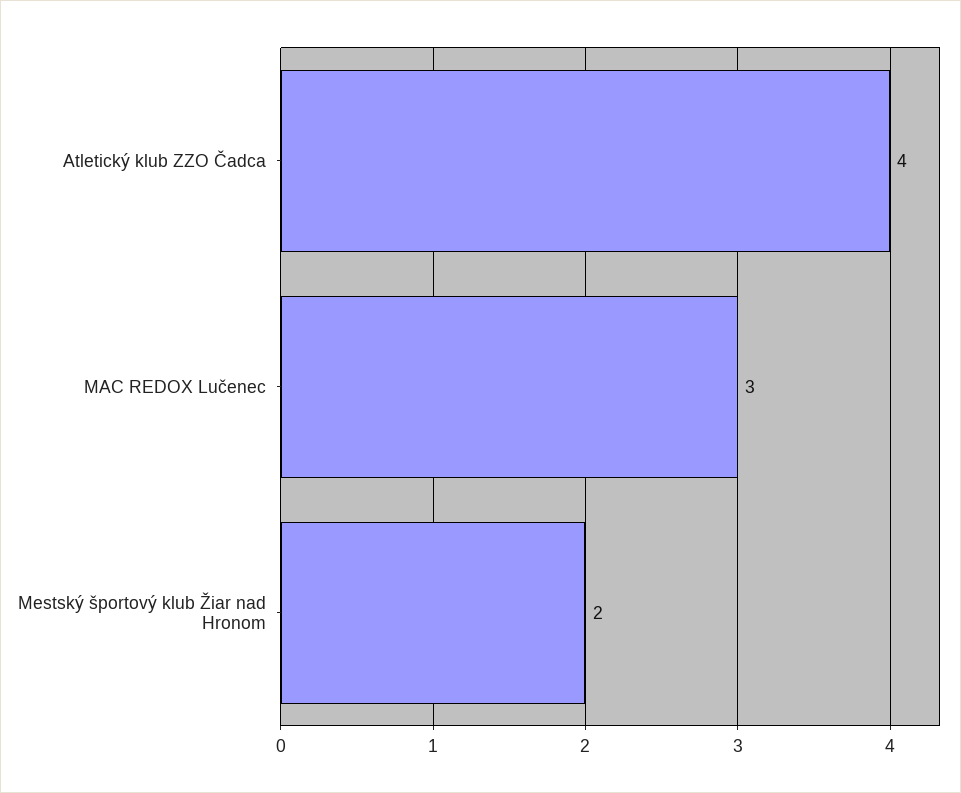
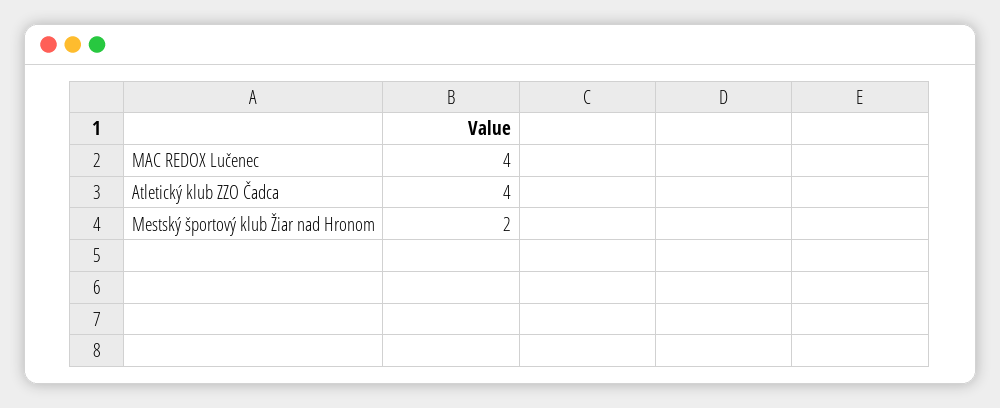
  {
    "Atletický klub ZZO Čadca": 4,
-   "MAC REDOX Lučenec": 3,
+   "MAC REDOX Lučenec": 4,
    "Mestský športový klub Žiar nad Hronom": 2
  }

